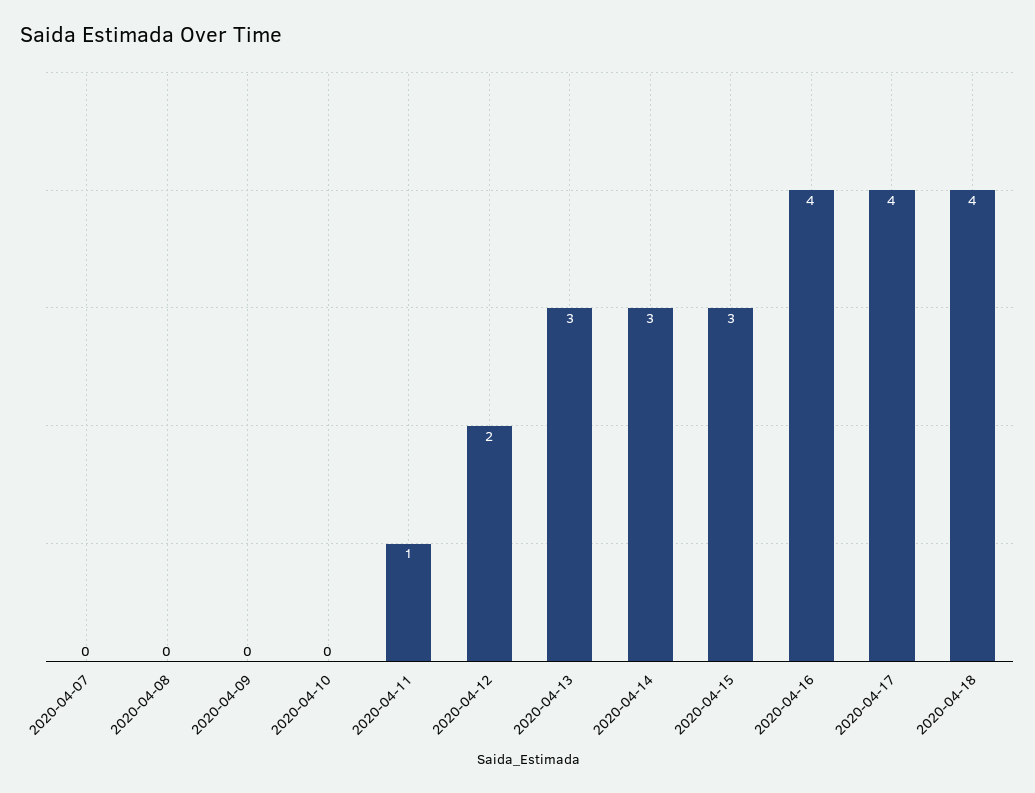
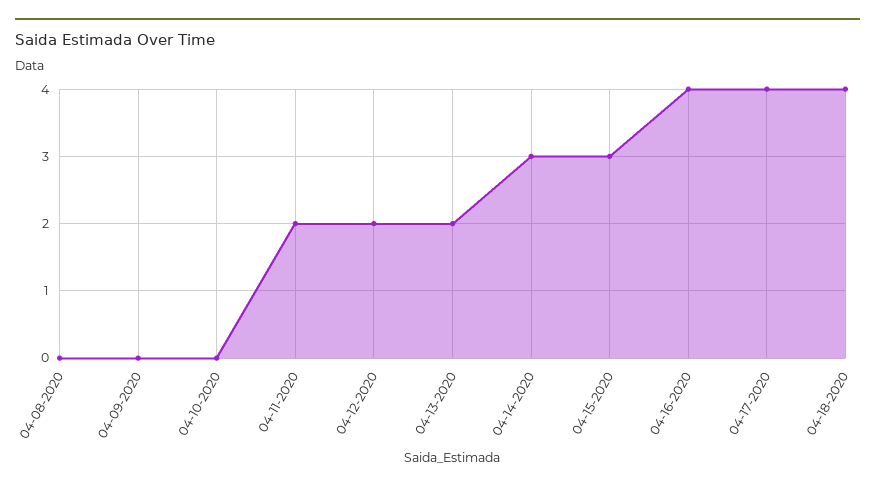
  {
-   "2020-04-07": 0,
    "2020-04-08": 0,
    "2020-04-09": 0,
    "2020-04-10": 0,
-   "2020-04-11": 1,
+   "2020-04-11": 2,
    "2020-04-12": 2,
-   "2020-04-13": 3,
+   "2020-04-13": 2,
    "2020-04-14": 3,
    "2020-04-15": 3,
    "2020-04-16": 4,
    "2020-04-17": 4,
    "2020-04-18": 4
  }

